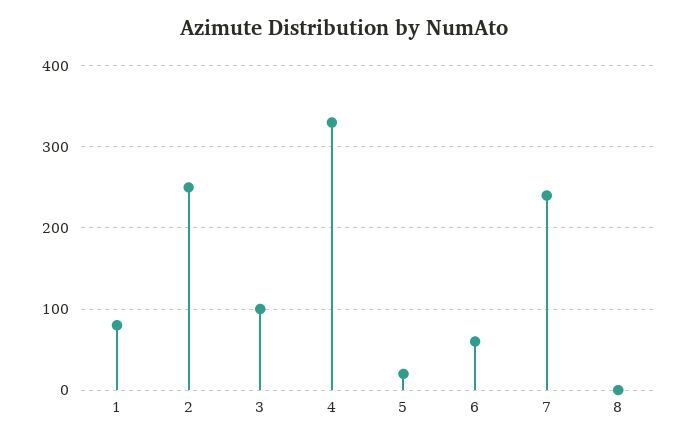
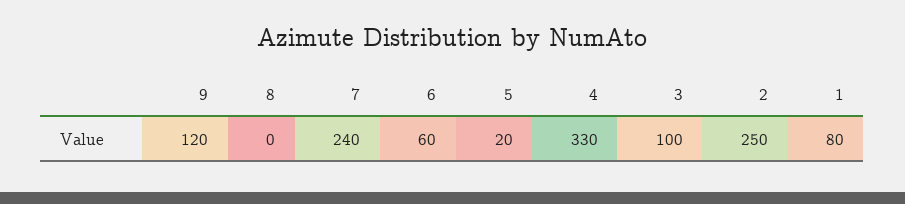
  {
    "1": 80,
    "2": 250,
    "3": 100,
    "4": 330,
    "5": 20,
    "6": 60,
    "7": 240,
-   "8": 0
+   "8": 0,
+   "9": 120
  }

